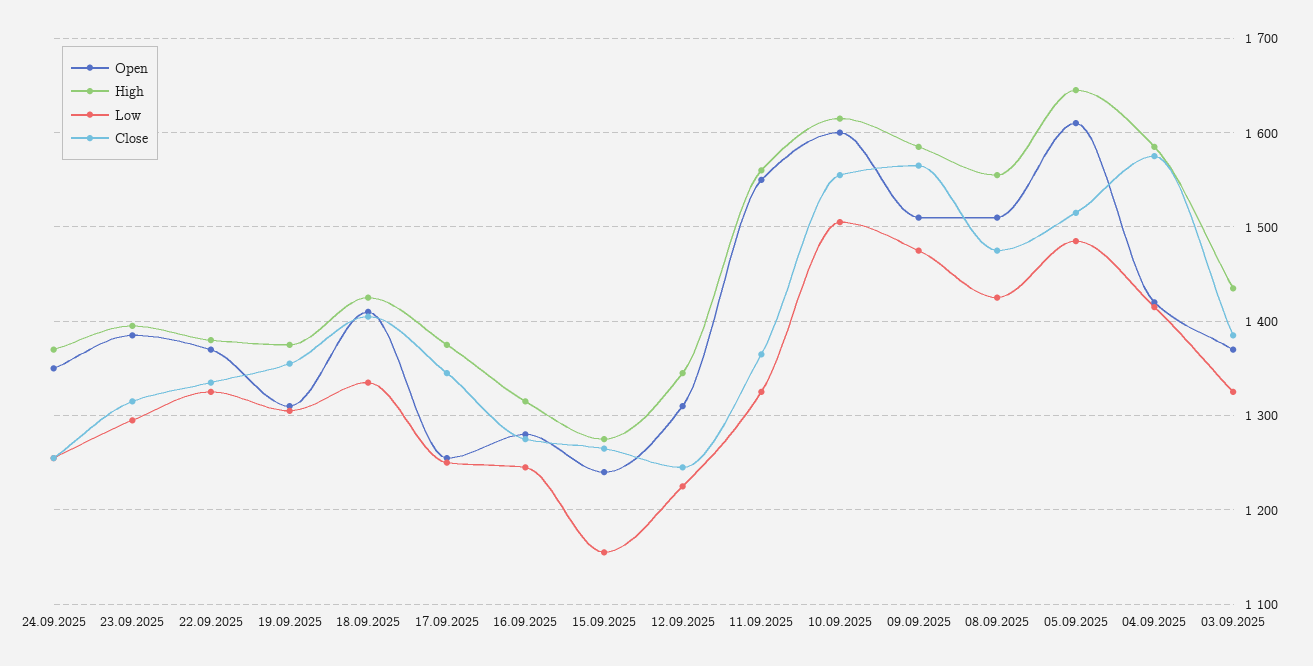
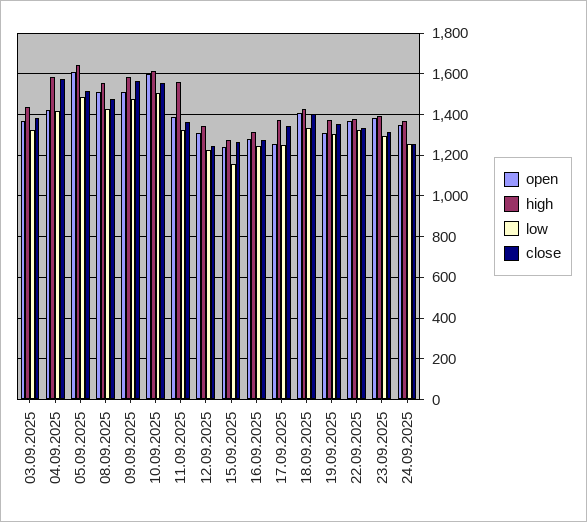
  {
    "Open": {
      "24.09.2025": 1350,
      "23.09.2025": 1390,
      "22.09.2025": 1370,
      "19.09.2025": 1310,
      "18.09.2025": 1410,
      "17.09.2025": 1260,
      "16.09.2025": 1280,
      "15.09.2025": 1240,
      "12.09.2025": 1310,
-     "11.09.2025": 1550,
+     "11.09.2025": 1400,
      "10.09.2025": 1600,
      "09.09.2025": 1510,
      "08.09.2025": 1510,
      "05.09.2025": 1610,
      "04.09.2025": 1420,
      "03.09.2025": 1370
    },
    "High": {
      "24.09.2025": 1370,
      "23.09.2025": 1400,
      "22.09.2025": 1380,
      "19.09.2025": 1380,
      "18.09.2025": 1430,
      "17.09.2025": 1380,
      "16.09.2025": 1320,
      "15.09.2025": 1280,
      "12.09.2025": 1350,
      "11.09.2025": 1560,
      "10.09.2025": 1620,
      "09.09.2025": 1590,
      "08.09.2025": 1560,
      "05.09.2025": 1650,
      "04.09.2025": 1590,
      "03.09.2025": 1440
    },
    "Low": {
      "24.09.2025": 1260,
      "23.09.2025": 1300,
      "22.09.2025": 1330,
      "19.09.2025": 1310,
      "18.09.2025": 1340,
      "17.09.2025": 1250,
      "16.09.2025": 1250,
      "15.09.2025": 1160,
      "12.09.2025": 1230,
      "11.09.2025": 1330,
      "10.09.2025": 1510,
      "09.09.2025": 1480,
      "08.09.2025": 1430,
      "05.09.2025": 1490,
      "04.09.2025": 1420,
      "03.09.2025": 1330
    },
    "Close": {
      "24.09.2025": 1260,
      "23.09.2025": 1320,
      "22.09.2025": 1340,
      "19.09.2025": 1360,
      "18.09.2025": 1410,
      "17.09.2025": 1350,
      "16.09.2025": 1280,
      "15.09.2025": 1270,
      "12.09.2025": 1250,
      "11.09.2025": 1370,
      "10.09.2025": 1560,
      "09.09.2025": 1570,
      "08.09.2025": 1480,
      "05.09.2025": 1520,
      "04.09.2025": 1580,
      "03.09.2025": 1390
    }
  }

